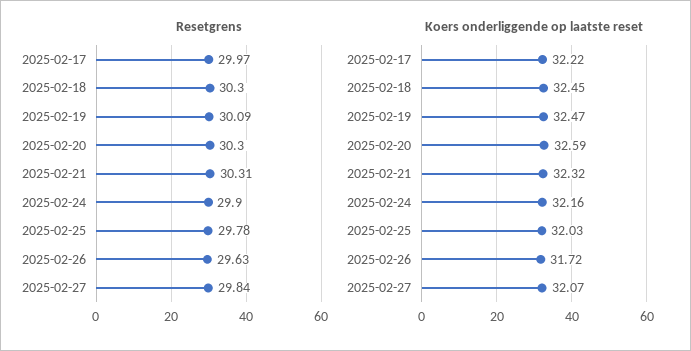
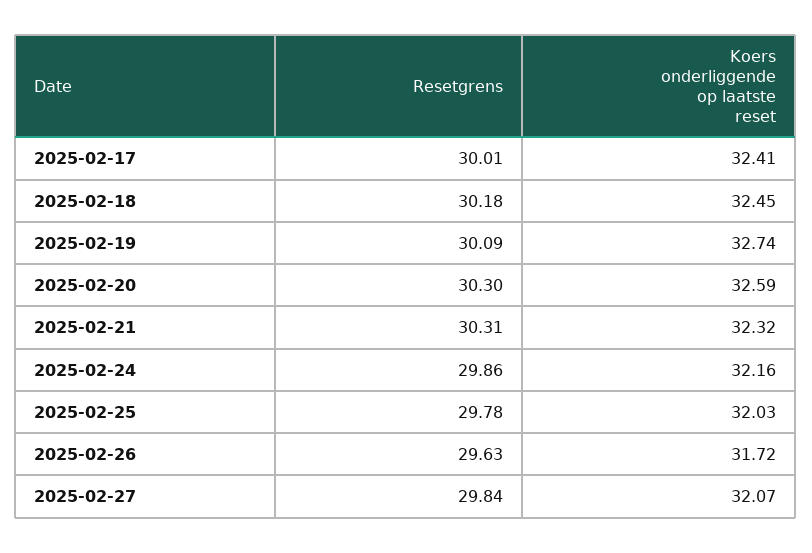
  {
    "Resetgrens": {
-     "2025-02-17": 29.97,
+     "2025-02-17": 30.01,
-     "2025-02-18": 30.3,
+     "2025-02-18": 30.18,
      "2025-02-19": 30.09,
      "2025-02-20": 30.3,
      "2025-02-21": 30.31,
-     "2025-02-24": 29.9,
+     "2025-02-24": 29.86,
      "2025-02-25": 29.78,
      "2025-02-26": 29.63,
      "2025-02-27": 29.84
    },
    "Koers onderliggende op laatste reset": {
-     "2025-02-17": 32.22,
+     "2025-02-17": 32.41,
      "2025-02-18": 32.45,
-     "2025-02-19": 32.47,
+     "2025-02-19": 32.74,
      "2025-02-20": 32.59,
      "2025-02-21": 32.32,
      "2025-02-24": 32.16,
      "2025-02-25": 32.03,
      "2025-02-26": 31.72,
      "2025-02-27": 32.07
    }
  }

